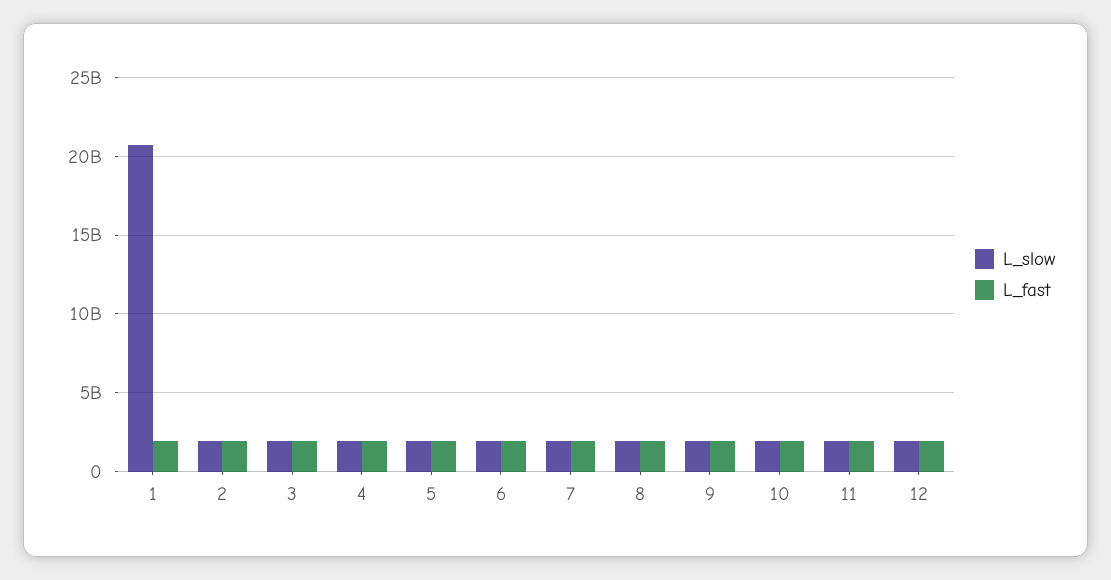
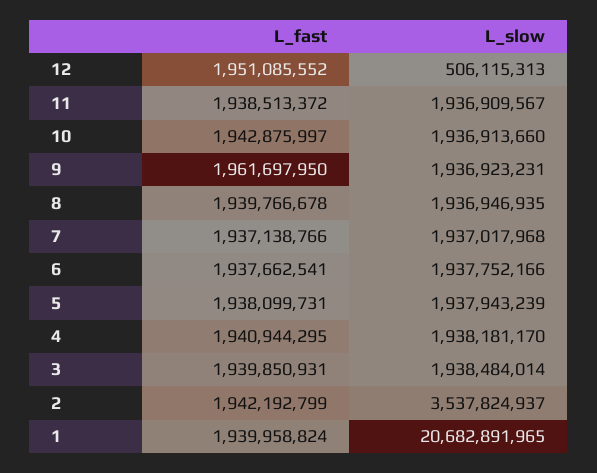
  {
    "L_slow": {
      "1": 20682891965,
-     "2": 2000000000,
+     "2": 3537824937,
      "3": 1938484014,
      "4": 1938181170,
      "5": 1937943239,
      "6": 1937752166,
      "7": 1937017968,
      "8": 1936946935,
      "9": 1936923231,
      "10": 1936913660,
      "11": 1936909567,
-     "12": 2000000000
+     "12": 506115313
    },
    "L_fast": {
      "1": 1939958824,
      "2": 1942192799,
      "3": 1939850931,
      "4": 1940944295,
      "5": 1938099731,
      "6": 1937662541,
      "7": 1937138766,
      "8": 1939766678,
      "9": 1961697950,
      "10": 1942875997,
      "11": 1938513372,
      "12": 1951085552
    }
  }

